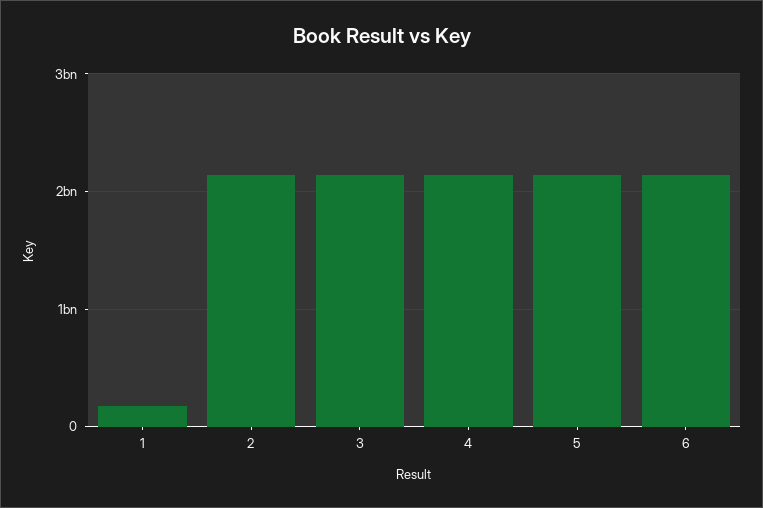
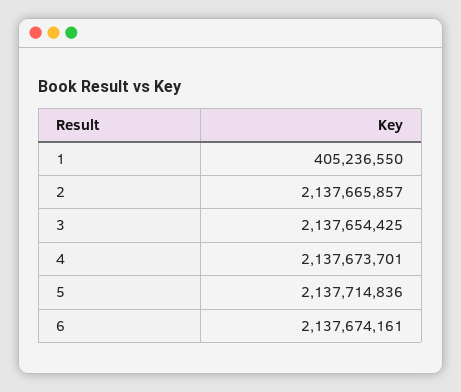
  {
-   "1": 200000000,
+   "1": 405236550,
    "2": 2137665857,
    "3": 2137654425,
    "4": 2137673701,
    "5": 2137714836,
    "6": 2137674161
  }

